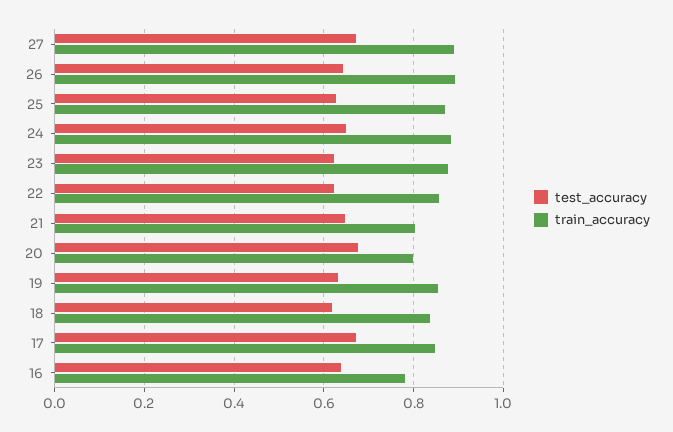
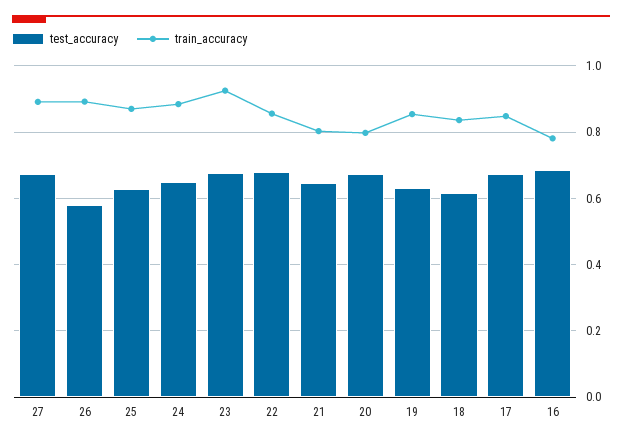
  {
    "test_accuracy": {
      "27": 0.68,
-     "26": 0.64,
+     "26": 0.58,
      "25": 0.62,
      "24": 0.66,
-     "23": 0.62,
+     "23": 0.68,
-     "22": 0.62,
+     "22": 0.68,
      "21": 0.64,
      "20": 0.68,
      "19": 0.64,
      "18": 0.62,
      "17": 0.68,
-     "16": 0.64
+     "16": 0.68
    },
    "train_accuracy": {
      "27": 0.9,
      "26": 0.9,
      "25": 0.86,
      "24": 0.88,
-     "23": 0.88,
+     "23": 0.92,
      "22": 0.86,
      "21": 0.8,
      "20": 0.8,
      "19": 0.86,
      "18": 0.84,
      "17": 0.84,
      "16": 0.78
    }
  }

